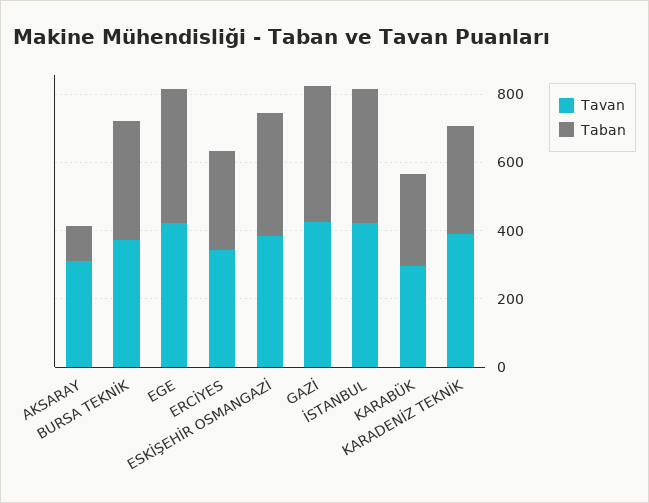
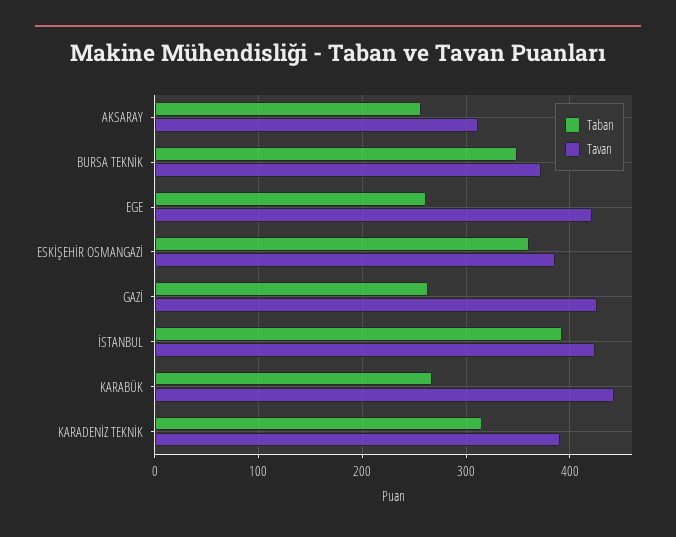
  {
    "Tavan": {
      "AKSARAY": 310,
      "BURSA TEKNİK": 370,
      "EGE": 420,
-     "ERCİYES": 350,
      "ESKİŞEHİR OSMANGAZİ": 390,
      "GAZİ": 430,
      "İSTANBUL": 420,
-     "KARABÜK": 300,
+     "KARABÜK": 440,
      "KARADENİZ TEKNİK": 390
    },
    "Taban": {
-     "AKSARAY": 100,
+     "AKSARAY": 260,
      "BURSA TEKNİK": 350,
-     "EGE": 400,
+     "EGE": 260,
-     "ERCİYES": 300,
      "ESKİŞEHİR OSMANGAZİ": 360,
-     "GAZİ": 400,
+     "GAZİ": 260,
      "İSTANBUL": 390,
      "KARABÜK": 270,
      "KARADENİZ TEKNİK": 320
    }
  }

